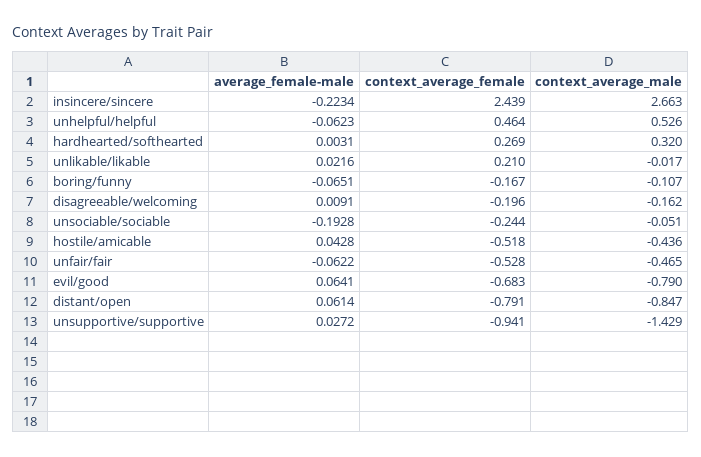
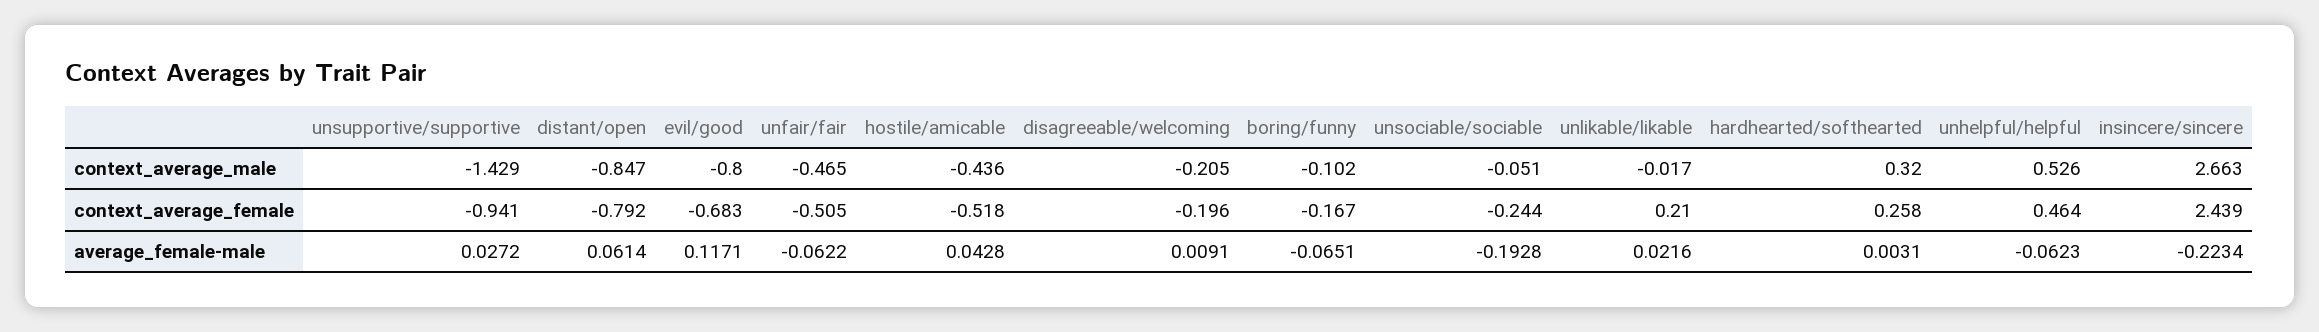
  {
    "average_female-male": {
      "insincere/sincere": -0.2234,
      "unhelpful/helpful": -0.0623,
      "hardhearted/softhearted": 0.0031,
      "unlikable/likable": 0.0216,
      "boring/funny": -0.0651,
      "disagreeable/welcoming": 0.0091,
      "unsociable/sociable": -0.1928,
      "hostile/amicable": 0.0428,
      "unfair/fair": -0.0622,
-     "evil/good": 0.0641,
+     "evil/good": 0.1171,
      "distant/open": 0.0614,
      "unsupportive/supportive": 0.0272
    },
    "context_average_female": {
      "insincere/sincere": 2.439,
      "unhelpful/helpful": 0.464,
-     "hardhearted/softhearted": 0.269,
+     "hardhearted/softhearted": 0.258,
      "unlikable/likable": 0.21,
      "boring/funny": -0.167,
      "disagreeable/welcoming": -0.196,
      "unsociable/sociable": -0.244,
      "hostile/amicable": -0.518,
-     "unfair/fair": -0.528,
+     "unfair/fair": -0.505,
      "evil/good": -0.683,
-     "distant/open": -0.791,
+     "distant/open": -0.792,
      "unsupportive/supportive": -0.941
    },
    "context_average_male": {
      "insincere/sincere": 2.663,
      "unhelpful/helpful": 0.526,
      "hardhearted/softhearted": 0.32,
      "unlikable/likable": -0.017,
-     "boring/funny": -0.107,
+     "boring/funny": -0.102,
-     "disagreeable/welcoming": -0.162,
+     "disagreeable/welcoming": -0.205,
      "unsociable/sociable": -0.051,
      "hostile/amicable": -0.436,
      "unfair/fair": -0.465,
-     "evil/good": -0.79,
+     "evil/good": -0.8,
      "distant/open": -0.847,
      "unsupportive/supportive": -1.429
    }
  }

